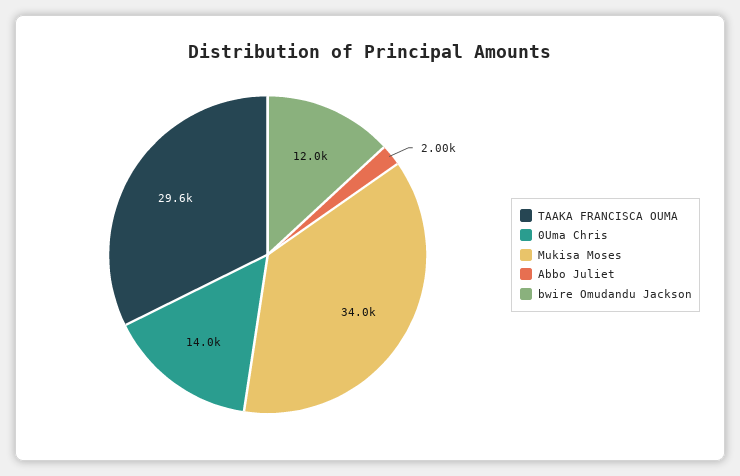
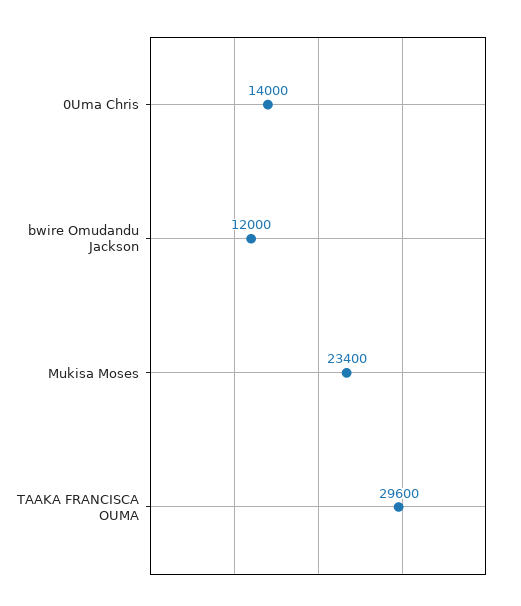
  {
    "TAAKA FRANCISCA OUMA": 29600,
    "0Uma Chris": 14000,
-   "Mukisa Moses": 34000,
+   "Mukisa Moses": 23400,
-   "Abbo Juliet": 2000,
    "bwire Omudandu Jackson": 12000
  }

